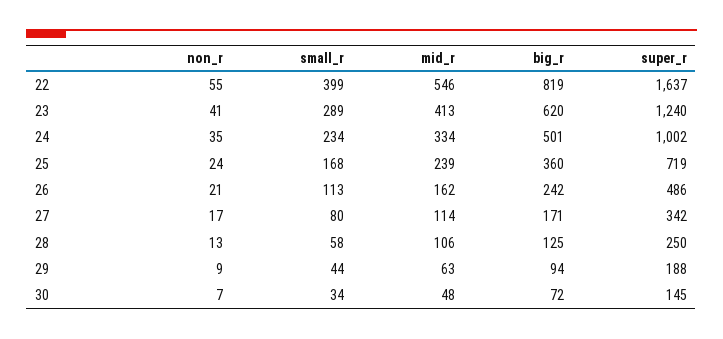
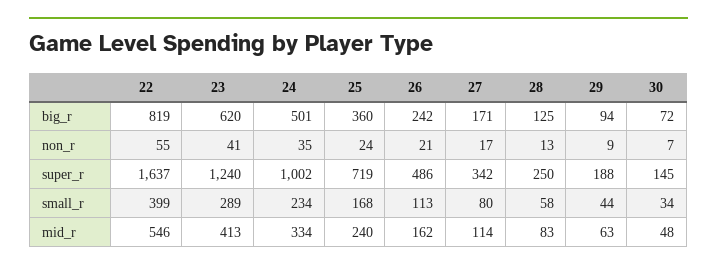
  {
    "non_r": {
      "22": 55,
      "23": 41,
      "24": 35,
      "25": 24,
      "26": 21,
      "27": 17,
      "28": 13,
      "29": 9,
      "30": 7
    },
    "small_r": {
      "22": 399,
      "23": 289,
      "24": 234,
      "25": 168,
      "26": 113,
      "27": 80,
      "28": 58,
      "29": 44,
      "30": 34
    },
    "mid_r": {
      "22": 546,
      "23": 413,
      "24": 334,
-     "25": 239,
+     "25": 240,
      "26": 162,
      "27": 114,
-     "28": 106,
+     "28": 83,
      "29": 63,
      "30": 48
    },
    "big_r": {
      "22": 819,
      "23": 620,
      "24": 501,
      "25": 360,
      "26": 242,
      "27": 171,
      "28": 125,
      "29": 94,
      "30": 72
    },
    "super_r": {
      "22": 1637,
      "23": 1240,
      "24": 1002,
      "25": 719,
      "26": 486,
      "27": 342,
      "28": 250,
      "29": 188,
      "30": 145
    }
  }

